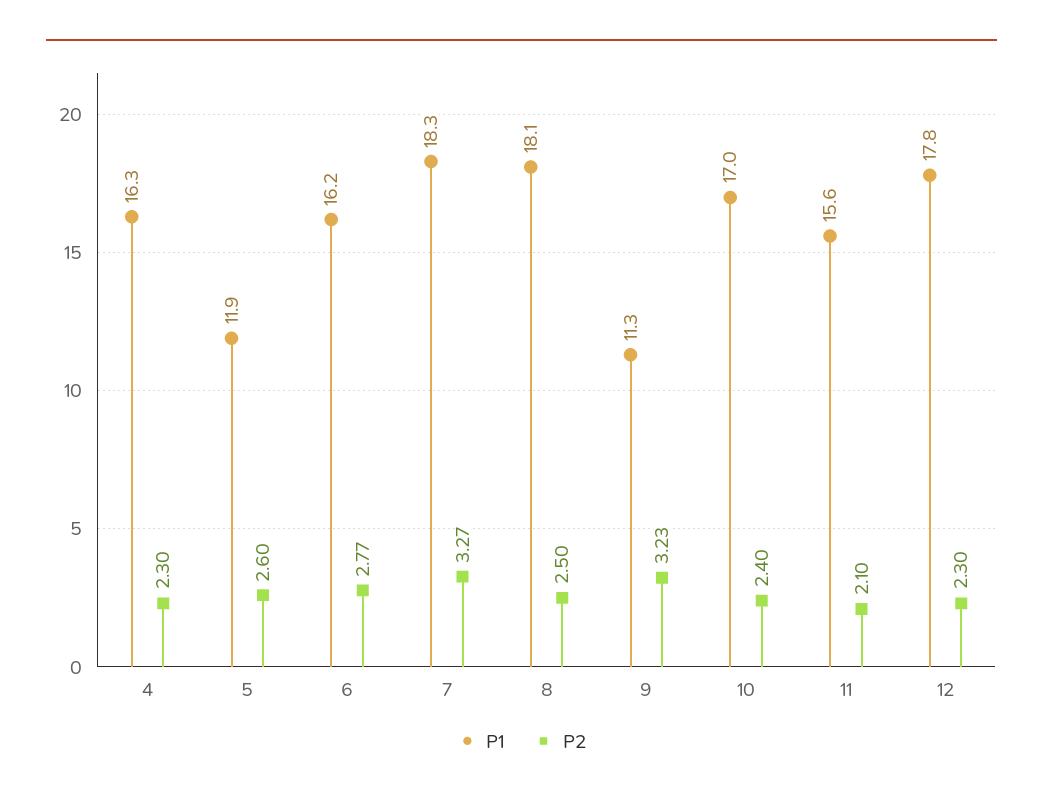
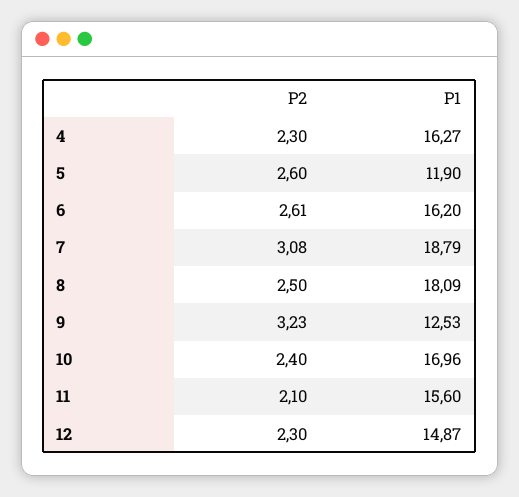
  {
    "P1": {
      "4": 16.27,
      "5": 11.9,
      "6": 16.2,
-     "7": 18.3,
+     "7": 18.79,
      "8": 18.09,
-     "9": 11.3,
+     "9": 12.53,
      "10": 16.96,
      "11": 15.6,
-     "12": 17.8
+     "12": 14.87
    },
    "P2": {
      "4": 2.3,
      "5": 2.6,
-     "6": 2.77,
+     "6": 2.61,
-     "7": 3.27,
+     "7": 3.08,
      "8": 2.5,
      "9": 3.23,
      "10": 2.4,
      "11": 2.1,
      "12": 2.3
    }
  }

